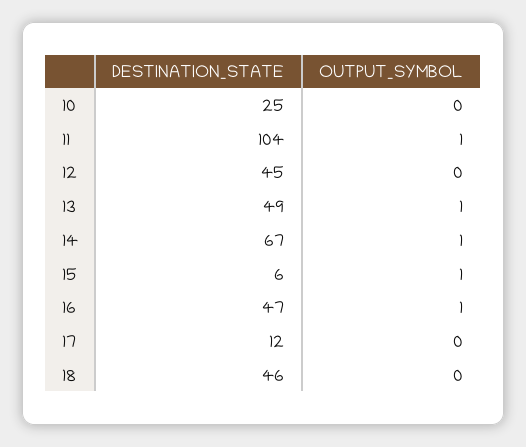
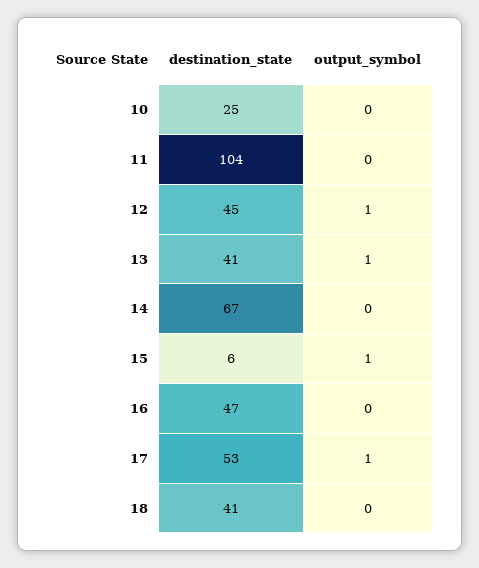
  {
    "DESTINATION_STATE": {
      "10": 25,
      "11": 104,
      "12": 45,
-     "13": 49,
+     "13": 41,
      "14": 67,
      "15": 6,
      "16": 47,
-     "17": 12,
+     "17": 53,
-     "18": 46
+     "18": 41
    },
    "OUTPUT_SYMBOL": {
      "10": 0,
-     "11": 1,
+     "11": 0,
-     "12": 0,
+     "12": 1,
      "13": 1,
-     "14": 1,
+     "14": 0,
      "15": 1,
-     "16": 1,
+     "16": 0,
-     "17": 0,
+     "17": 1,
      "18": 0
    }
  }

